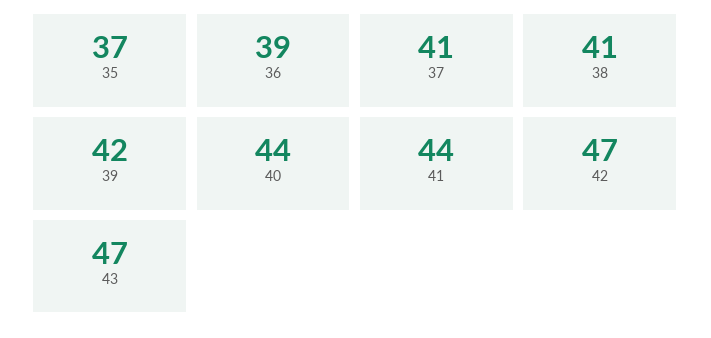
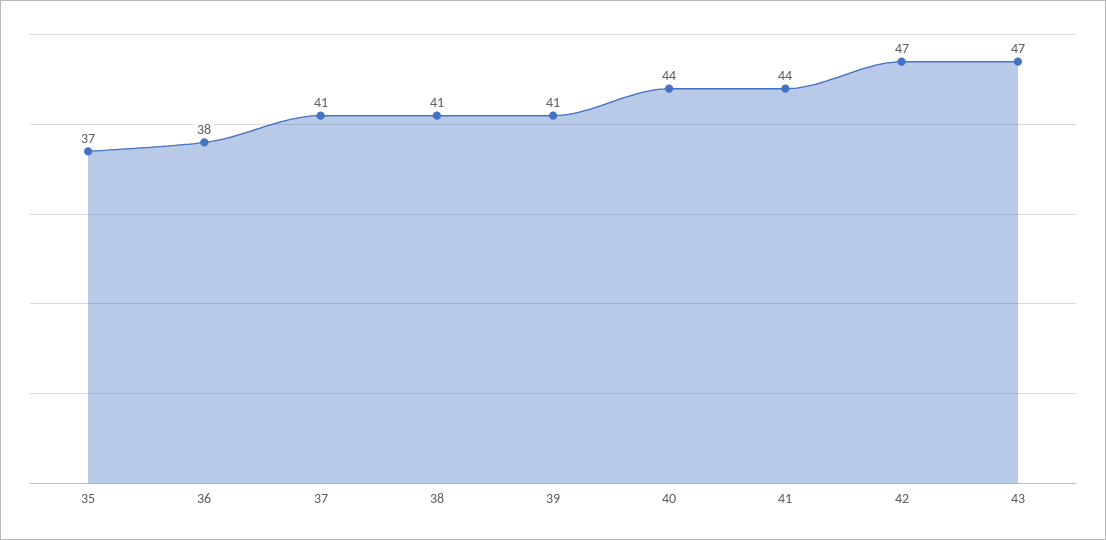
  {
    "35": 37,
-   "36": 39,
+   "36": 38,
    "37": 41,
    "38": 41,
-   "39": 42,
+   "39": 41,
    "40": 44,
    "41": 44,
    "42": 47,
    "43": 47
  }

